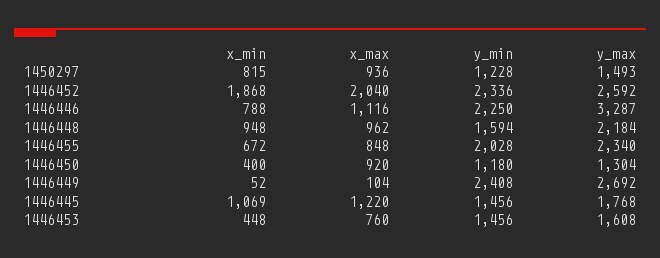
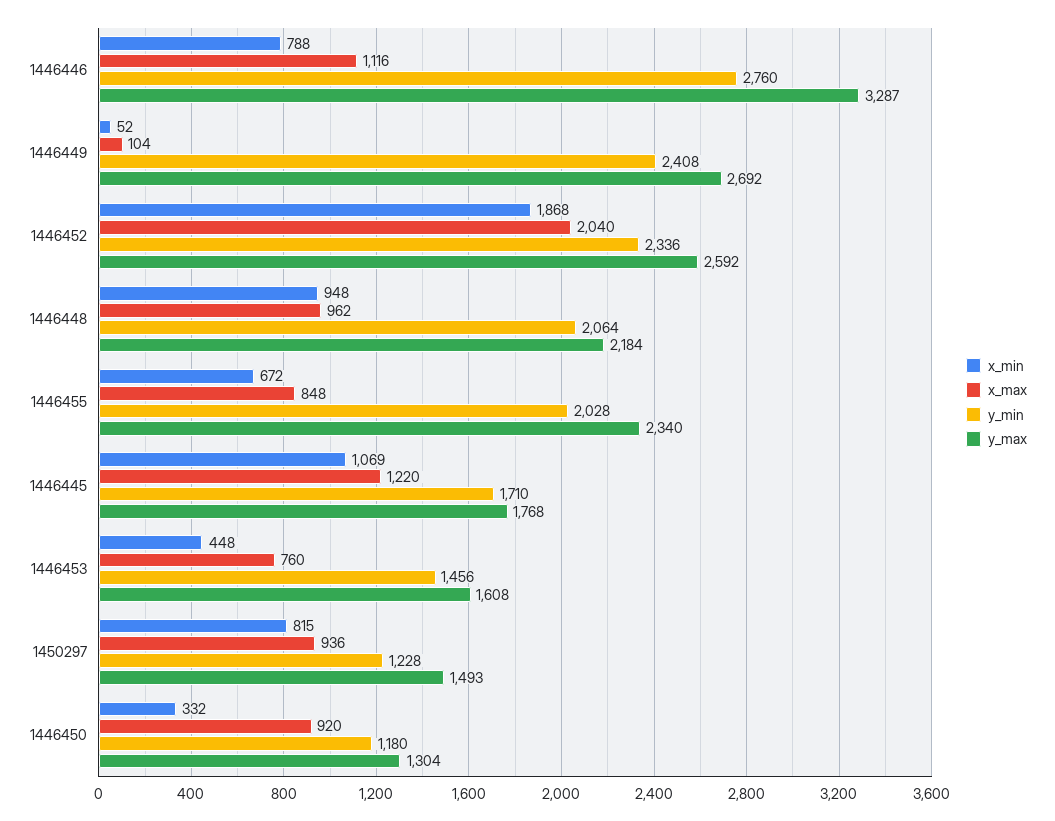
  {
    "x_min": {
      "1450297": 815,
      "1446452": 1868,
      "1446446": 788,
      "1446448": 948,
      "1446455": 672,
-     "1446450": 400,
+     "1446450": 332,
      "1446449": 52,
      "1446445": 1069,
      "1446453": 448
    },
    "x_max": {
      "1450297": 936,
      "1446452": 2040,
      "1446446": 1116,
      "1446448": 962,
      "1446455": 848,
      "1446450": 920,
      "1446449": 104,
      "1446445": 1220,
      "1446453": 760
    },
    "y_min": {
      "1450297": 1228,
      "1446452": 2336,
-     "1446446": 2250,
+     "1446446": 2760,
-     "1446448": 1594,
+     "1446448": 2064,
      "1446455": 2028,
      "1446450": 1180,
      "1446449": 2408,
-     "1446445": 1456,
+     "1446445": 1710,
      "1446453": 1456
    },
    "y_max": {
      "1450297": 1493,
      "1446452": 2592,
      "1446446": 3287,
      "1446448": 2184,
      "1446455": 2340,
      "1446450": 1304,
      "1446449": 2692,
      "1446445": 1768,
      "1446453": 1608
    }
  }

